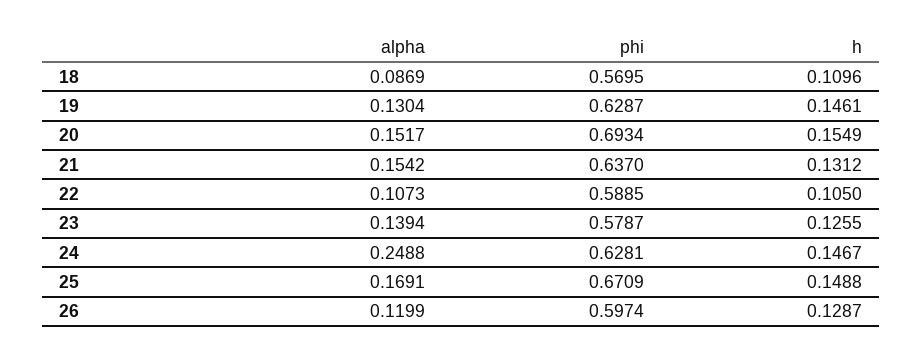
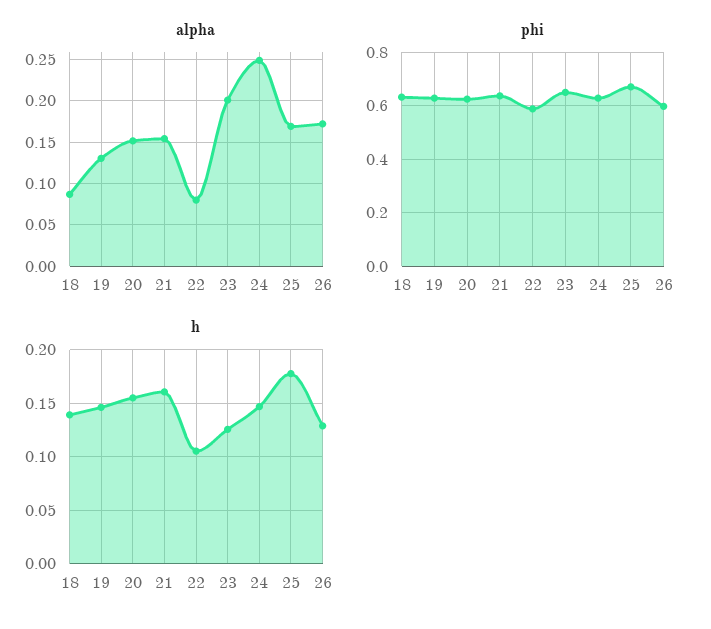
  {
    "alpha": {
      "18": 0.0869,
      "19": 0.1304,
      "20": 0.1517,
      "21": 0.1542,
-     "22": 0.1073,
+     "22": 0.08,
-     "23": 0.1394,
+     "23": 0.2,
      "24": 0.2488,
      "25": 0.1691,
-     "26": 0.1199
+     "26": 0.17
    },
    "phi": {
-     "18": 0.5695,
+     "18": 0.625,
      "19": 0.6287,
-     "20": 0.6934,
+     "20": 0.625,
      "21": 0.637,
      "22": 0.5885,
-     "23": 0.5787,
+     "23": 0.65,
      "24": 0.6281,
      "25": 0.6709,
      "26": 0.5974
    },
    "h": {
-     "18": 0.1096,
+     "18": 0.14,
      "19": 0.1461,
      "20": 0.1549,
-     "21": 0.1312,
+     "21": 0.16,
      "22": 0.105,
      "23": 0.1255,
      "24": 0.1467,
-     "25": 0.1488,
+     "25": 0.18,
      "26": 0.1287
    }
  }

